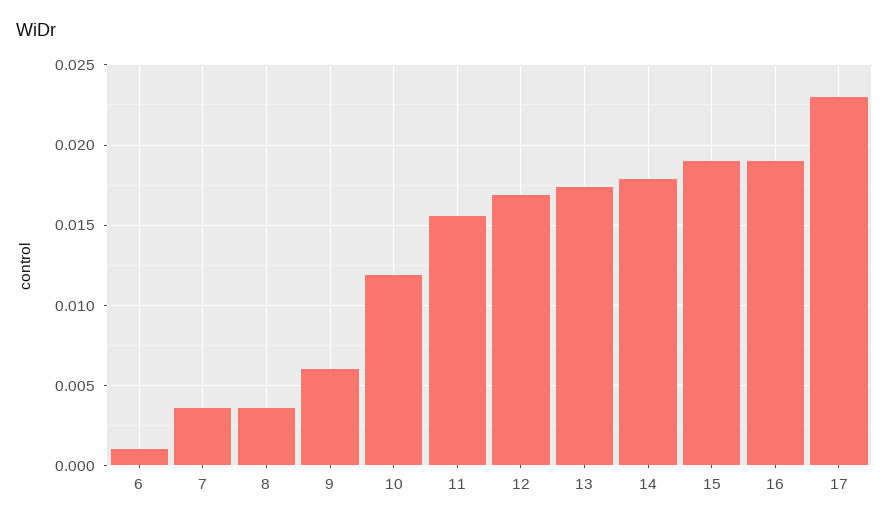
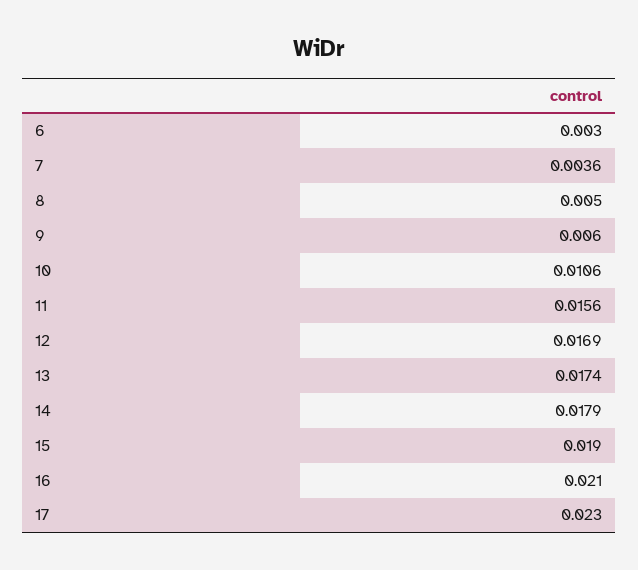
  {
-   "6": 0.001,
+   "6": 0.003,
    "7": 0.0036,
-   "8": 0.0035,
+   "8": 0.005,
    "9": 0.006,
-   "10": 0.012,
+   "10": 0.0106,
    "11": 0.0156,
    "12": 0.0169,
    "13": 0.0174,
    "14": 0.0179,
    "15": 0.019,
-   "16": 0.019,
+   "16": 0.021,
    "17": 0.023
  }

